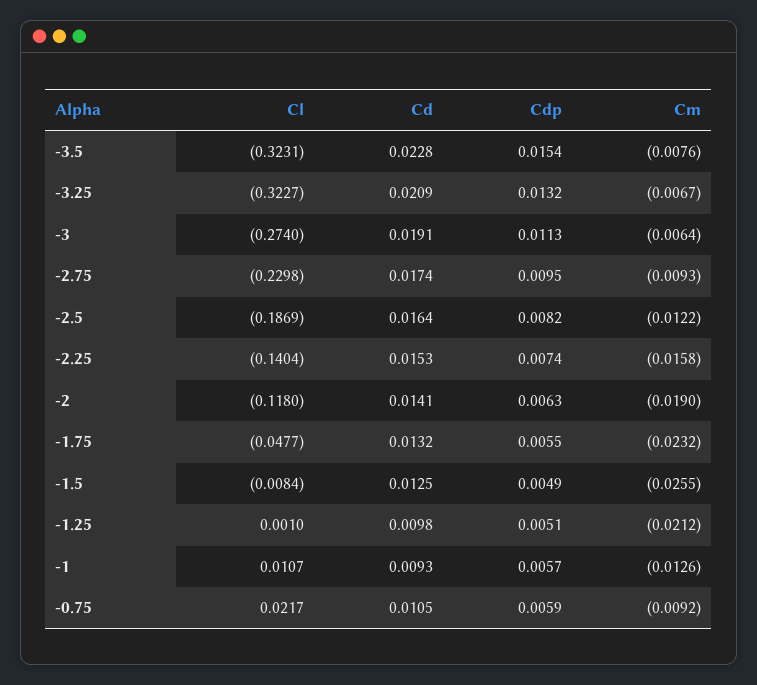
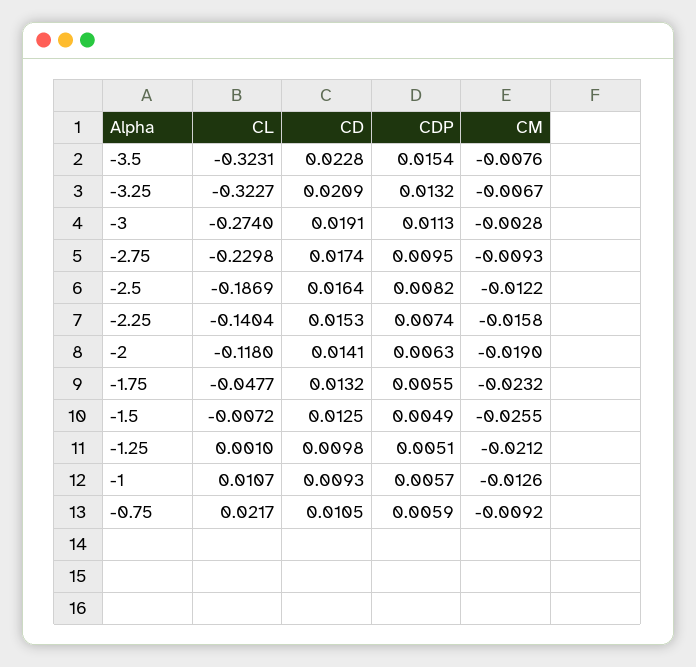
  {
    "Cl": {
      "-3.5": -0.3231,
      "-3.25": -0.3227,
      "-3": -0.274,
      "-2.75": -0.2298,
      "-2.5": -0.1869,
      "-2.25": -0.1404,
      "-2": -0.118,
      "-1.75": -0.0477,
-     "-1.5": -0.0084,
+     "-1.5": -0.0072,
      "-1.25": 0.001,
      "-1": 0.0107,
      "-0.75": 0.0217
    },
    "Cd": {
      "-3.5": 0.0228,
      "-3.25": 0.0209,
      "-3": 0.0191,
      "-2.75": 0.0174,
      "-2.5": 0.0164,
      "-2.25": 0.0153,
      "-2": 0.0141,
      "-1.75": 0.0132,
      "-1.5": 0.0125,
      "-1.25": 0.0098,
      "-1": 0.0093,
      "-0.75": 0.0105
    },
    "Cdp": {
      "-3.5": 0.0154,
      "-3.25": 0.0132,
      "-3": 0.0113,
      "-2.75": 0.0095,
      "-2.5": 0.0082,
      "-2.25": 0.0074,
      "-2": 0.0063,
      "-1.75": 0.0055,
      "-1.5": 0.0049,
      "-1.25": 0.0051,
      "-1": 0.0057,
      "-0.75": 0.0059
    },
    "Cm": {
      "-3.5": -0.0076,
      "-3.25": -0.0067,
-     "-3": -0.0064,
+     "-3": -0.0028,
      "-2.75": -0.0093,
      "-2.5": -0.0122,
      "-2.25": -0.0158,
      "-2": -0.019,
      "-1.75": -0.0232,
      "-1.5": -0.0255,
      "-1.25": -0.0212,
      "-1": -0.0126,
      "-0.75": -0.0092
    }
  }

